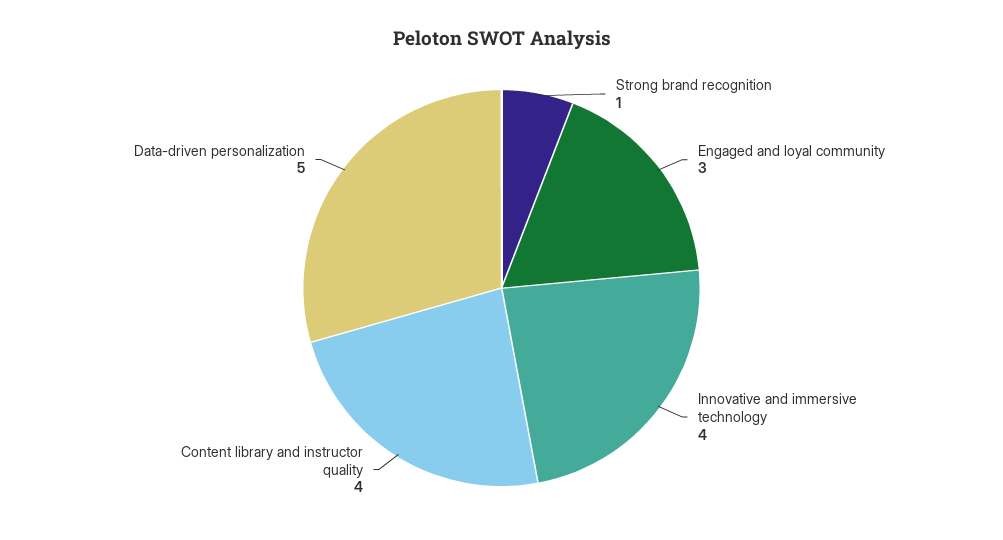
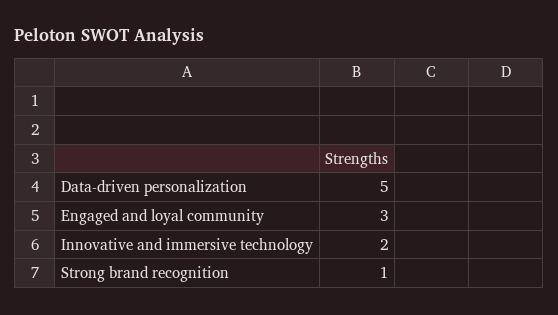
  {
    "Strong brand recognition": 1,
    "Engaged and loyal community": 3,
-   "Innovative and immersive technology": 4,
+   "Innovative and immersive technology": 2,
-   "Content library and instructor quality": 4,
    "Data-driven personalization": 5
  }

